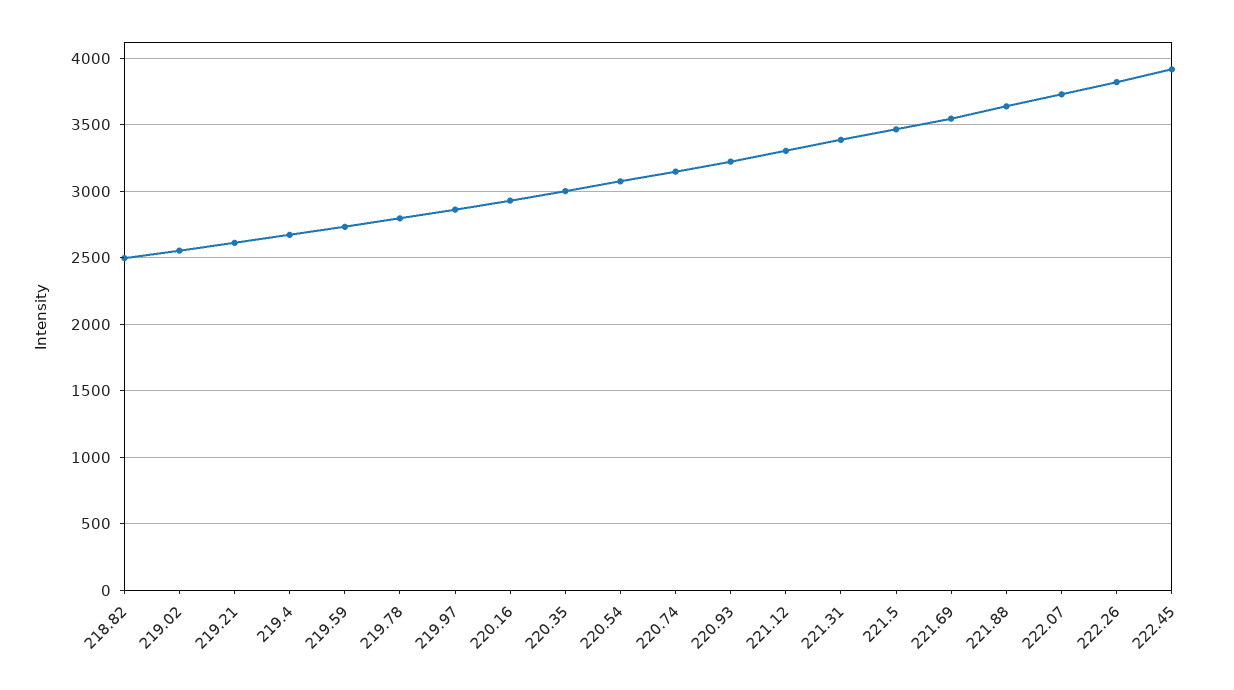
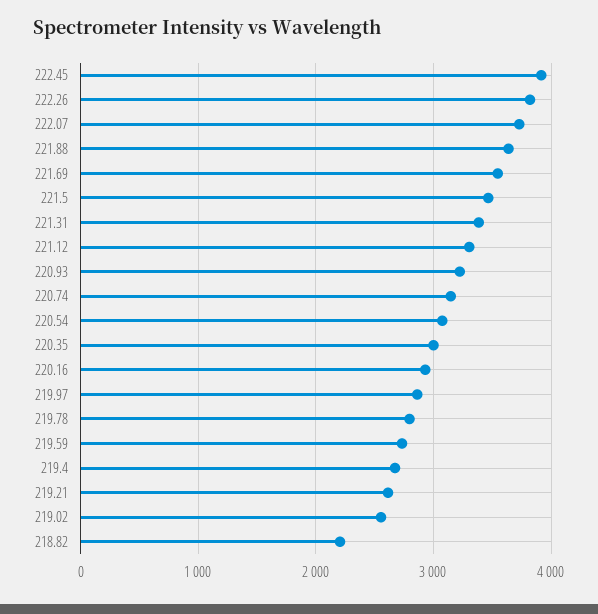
  {
-   "218.82": 2500,
+   "218.82": 2200,
    "219.02": 2550,
    "219.21": 2600,
    "219.4": 2650,
    "219.59": 2750,
    "219.78": 2800,
    "219.97": 2850,
    "220.16": 2950,
    "220.35": 3000,
    "220.54": 3050,
    "220.74": 3150,
    "220.93": 3200,
    "221.12": 3300,
    "221.31": 3400,
    "221.5": 3450,
    "221.69": 3550,
    "221.88": 3650,
    "222.07": 3750,
    "222.26": 3800,
    "222.45": 3900
  }

